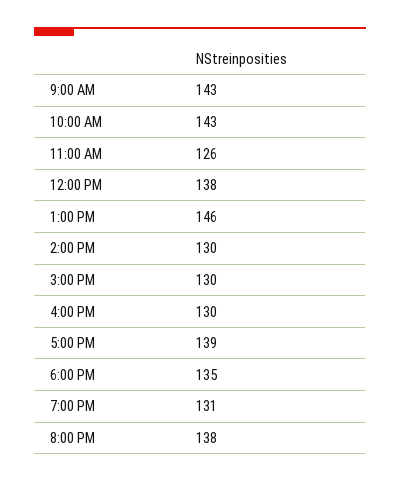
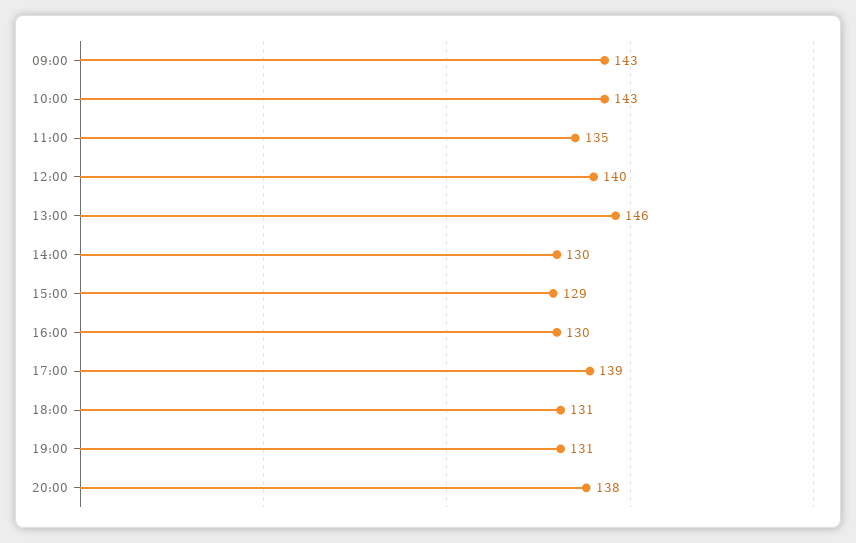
  {
    "9:00 AM": 143,
    "10:00 AM": 143,
-   "11:00 AM": 126,
+   "11:00 AM": 135,
-   "12:00 PM": 138,
+   "12:00 PM": 140,
    "1:00 PM": 146,
    "2:00 PM": 130,
-   "3:00 PM": 130,
+   "3:00 PM": 129,
    "4:00 PM": 130,
    "5:00 PM": 139,
-   "6:00 PM": 135,
+   "6:00 PM": 131,
    "7:00 PM": 131,
    "8:00 PM": 138
  }

